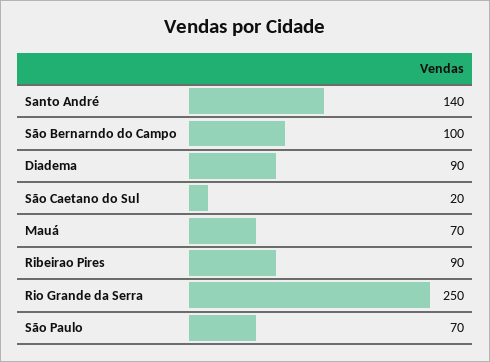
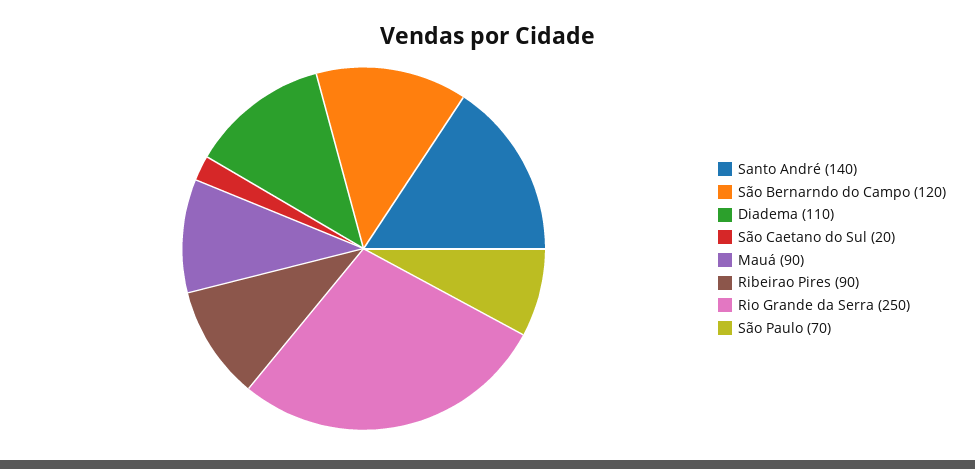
  {
    "Santo André": 140,
-   "São Bernarndo do Campo": 100,
+   "São Bernarndo do Campo": 120,
-   "Diadema": 90,
+   "Diadema": 110,
    "São Caetano do Sul": 20,
-   "Mauá": 70,
+   "Mauá": 90,
    "Ribeirao Pires": 90,
    "Rio Grande da Serra": 250,
    "São Paulo": 70
  }

